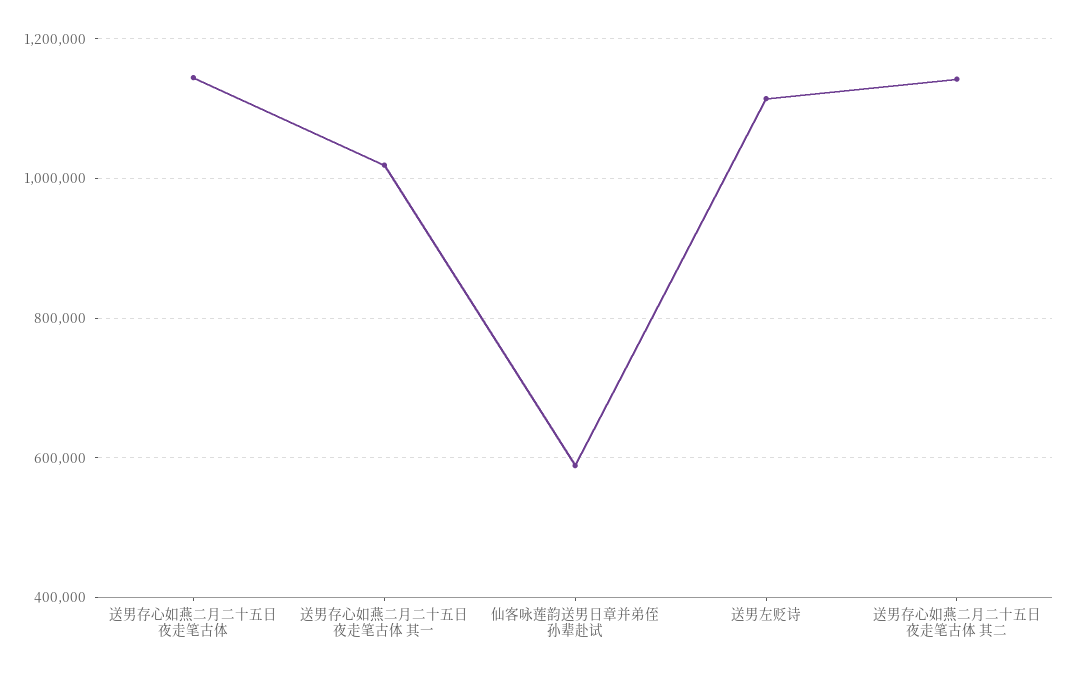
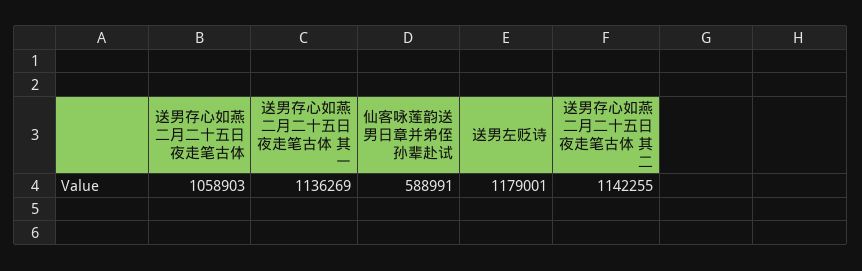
  {
-   "送男存心如燕二月二十五日夜走笔古体": 1140000,
+   "送男存心如燕二月二十五日夜走笔古体": 1058903,
-   "送男存心如燕二月二十五日夜走笔古体 其一": 1020000,
+   "送男存心如燕二月二十五日夜走笔古体 其一": 1136269,
    "仙客咏莲韵送男日章并弟侄孙辈赴试": 588991,
-   "送男左贬诗": 1120000,
+   "送男左贬诗": 1179001,
    "送男存心如燕二月二十五日夜走笔古体 其二": 1142255
  }

